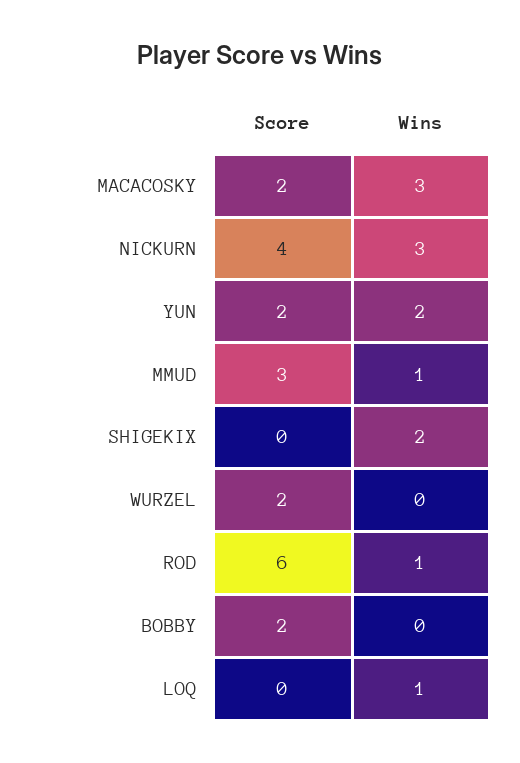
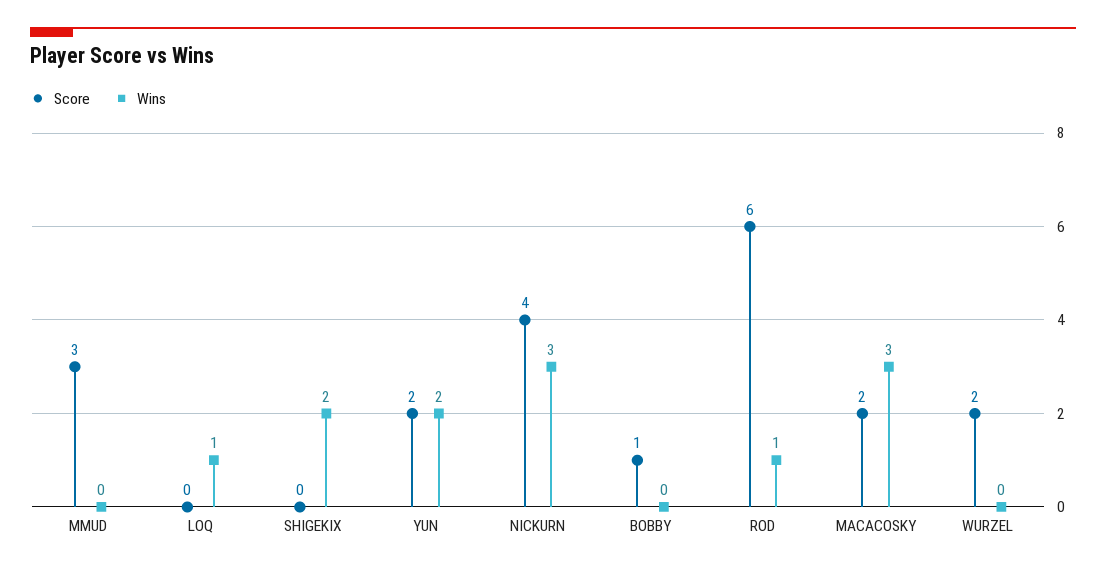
  {
    "Score": {
      "MACACOSKY": 2,
      "NICKURN": 4,
      "YUN": 2,
      "MMUD": 3,
      "SHIGEKIX": 0,
      "WURZEL": 2,
      "ROD": 6,
-     "BOBBY": 2,
+     "BOBBY": 1,
      "LOQ": 0
    },
    "Wins": {
      "MACACOSKY": 3,
      "NICKURN": 3,
      "YUN": 2,
-     "MMUD": 1,
+     "MMUD": 0,
      "SHIGEKIX": 2,
      "WURZEL": 0,
      "ROD": 1,
      "BOBBY": 0,
      "LOQ": 1
    }
  }

